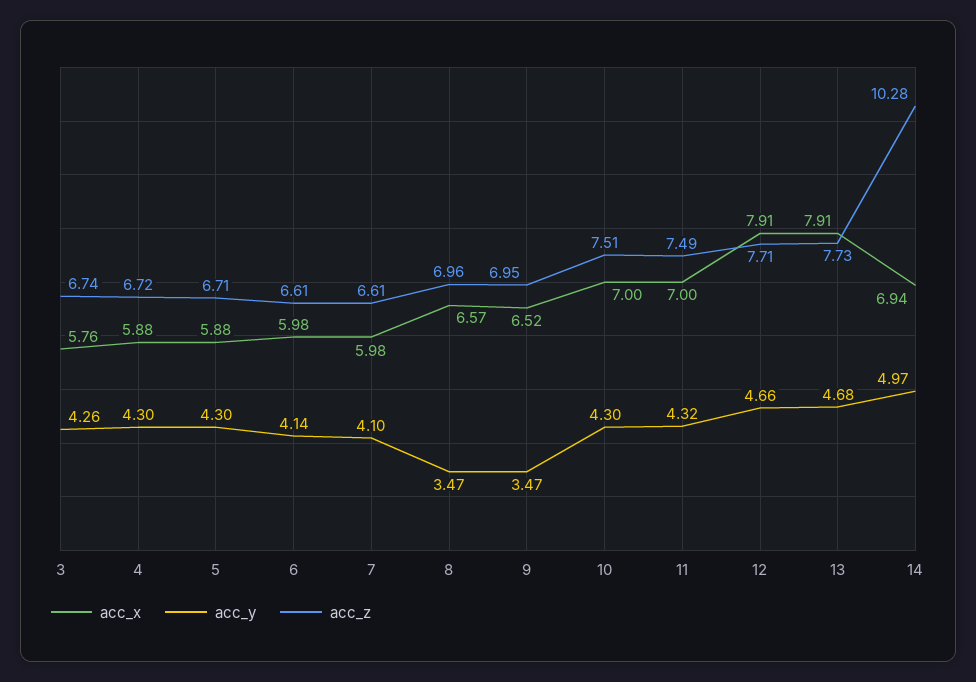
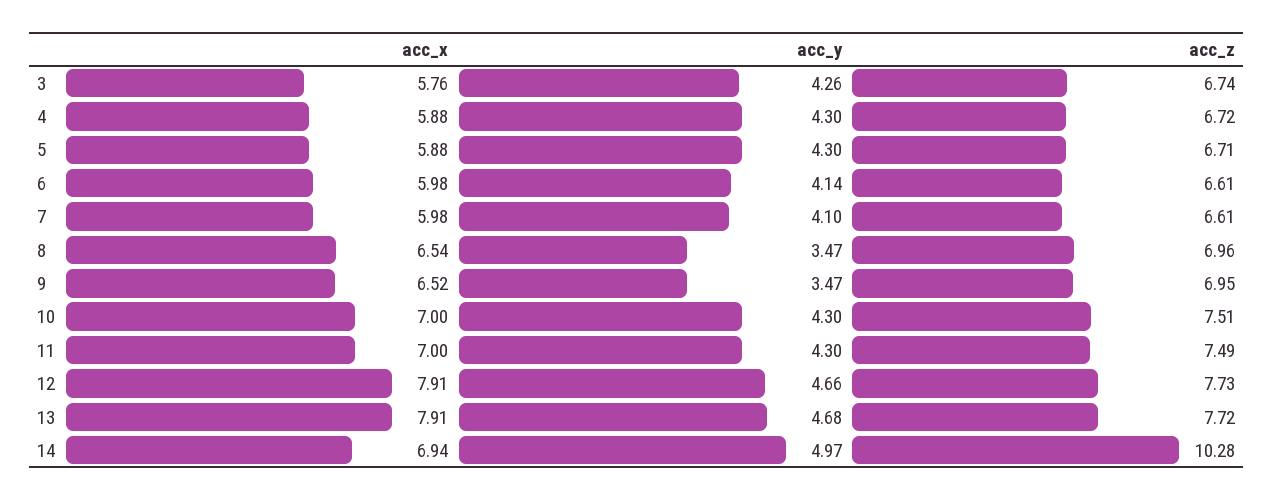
  {
    "acc_x": {
      "3": 5.76,
      "4": 5.88,
      "5": 5.88,
      "6": 5.98,
      "7": 5.98,
-     "8": 6.57,
+     "8": 6.54,
      "9": 6.52,
      "10": 7,
      "11": 7,
      "12": 7.91,
      "13": 7.91,
      "14": 6.94
    },
    "acc_y": {
      "3": 4.26,
      "4": 4.3,
      "5": 4.3,
      "6": 4.14,
      "7": 4.1,
      "8": 3.47,
      "9": 3.47,
      "10": 4.3,
-     "11": 4.32,
+     "11": 4.3,
      "12": 4.66,
      "13": 4.68,
      "14": 4.97
    },
    "acc_z": {
      "3": 6.74,
      "4": 6.72,
      "5": 6.71,
      "6": 6.61,
      "7": 6.61,
      "8": 6.96,
      "9": 6.95,
      "10": 7.51,
      "11": 7.49,
-     "12": 7.71,
+     "12": 7.73,
-     "13": 7.73,
+     "13": 7.72,
      "14": 10.28
    }
  }

